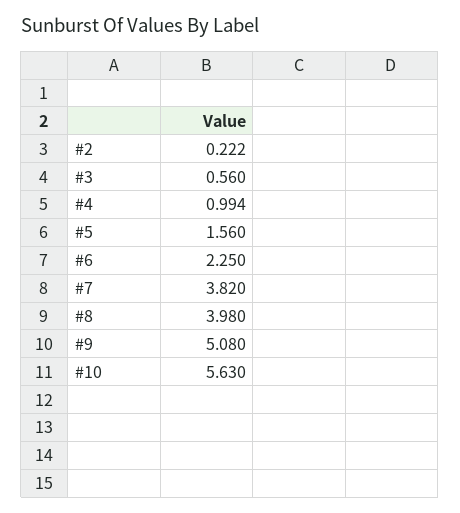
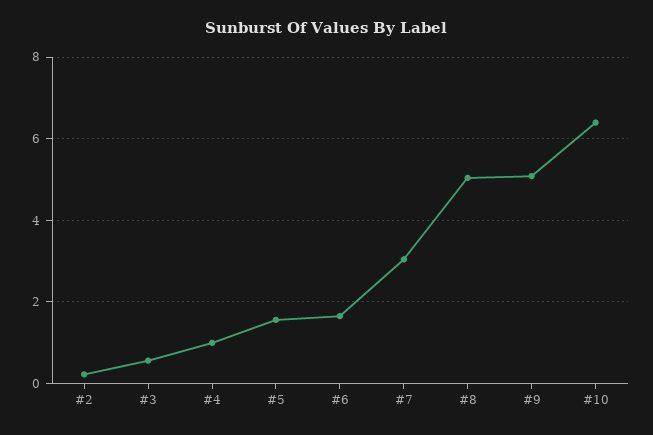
  {
    "#2": 0.222,
    "#3": 0.56,
    "#4": 0.994,
    "#5": 1.56,
-   "#6": 2.25,
+   "#6": 1.6,
-   "#7": 3.82,
+   "#7": 3,
-   "#8": 3.98,
+   "#8": 5,
    "#9": 5.08,
-   "#10": 5.63
+   "#10": 6.4
  }

